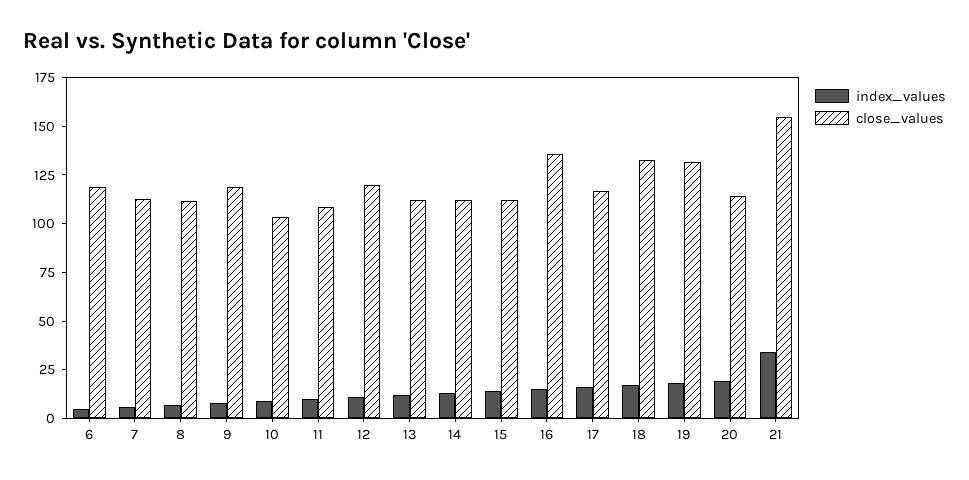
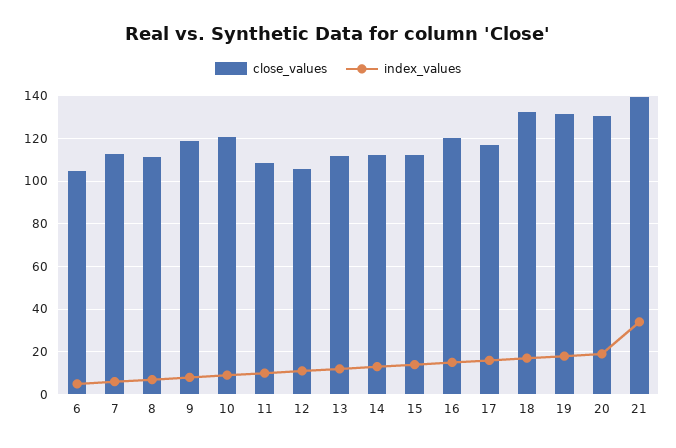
  {
    "index_values": {
      "6": 5,
      "7": 5,
      "8": 5,
      "9": 10,
      "10": 10,
      "11": 10,
      "12": 10,
      "13": 10,
      "14": 15,
      "15": 15,
      "16": 15,
      "17": 15,
      "18": 15,
      "19": 20,
      "20": 20,
      "21": 35
    },
    "close_values": {
-     "6": 120,
+     "6": 105,
      "7": 115,
      "8": 110,
      "9": 120,
-     "10": 105,
+     "10": 120,
      "11": 110,
-     "12": 120,
+     "12": 105,
      "13": 110,
      "14": 110,
      "15": 110,
-     "16": 135,
+     "16": 120,
      "17": 115,
      "18": 135,
      "19": 130,
-     "20": 115,
+     "20": 130,
-     "21": 155
+     "21": 140
    }
  }

